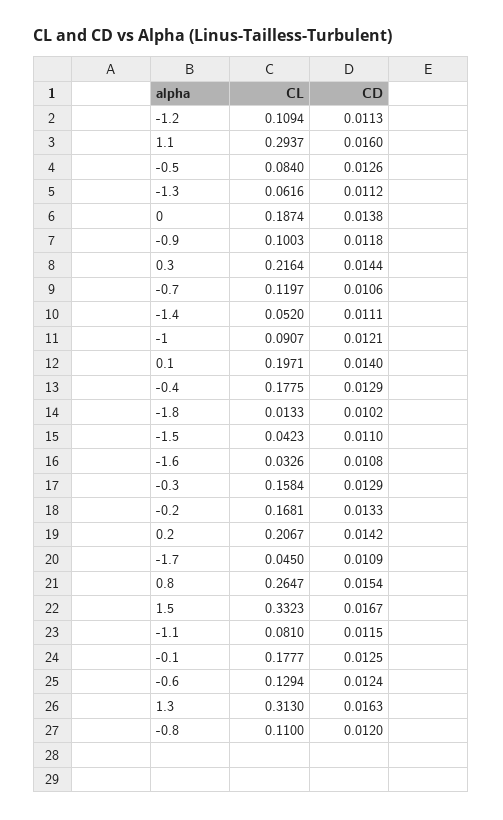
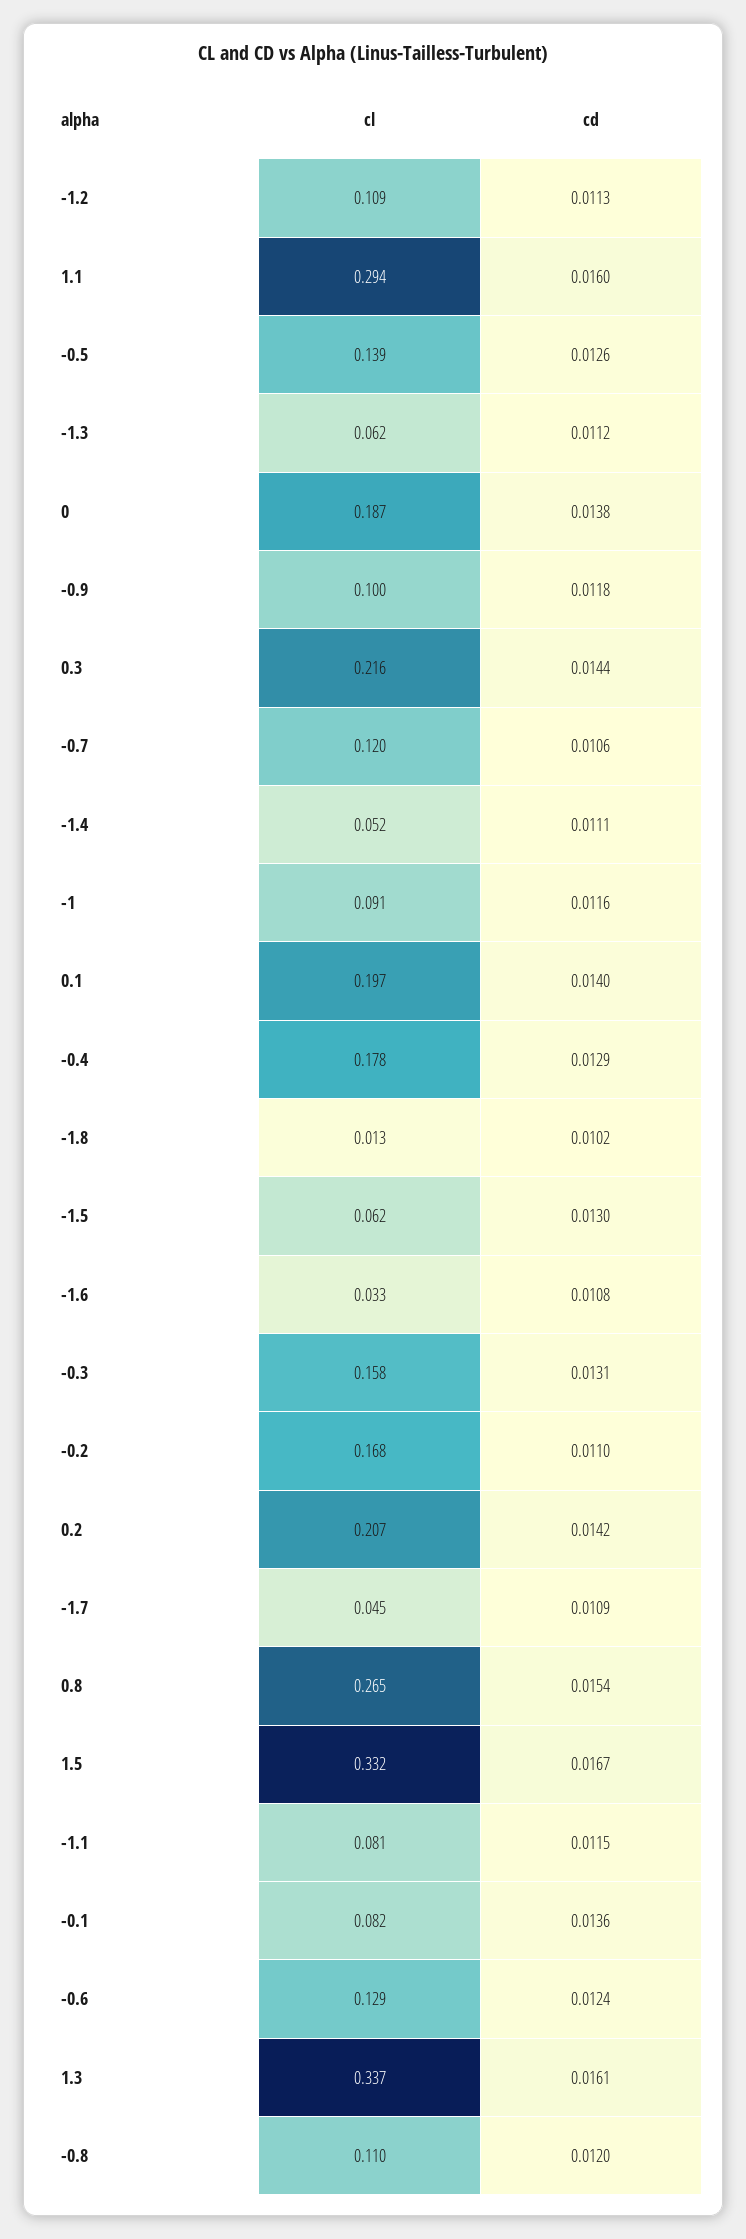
  {
    "CL": {
      "-1.2": 0.1094,
      "1.1": 0.2937,
-     "-0.5": 0.084,
+     "-0.5": 0.139,
      "-1.3": 0.0616,
      "0": 0.1874,
      "-0.9": 0.1003,
      "0.3": 0.2164,
      "-0.7": 0.1197,
      "-1.4": 0.052,
      "-1": 0.0907,
      "0.1": 0.1971,
      "-0.4": 0.1775,
      "-1.8": 0.0133,
-     "-1.5": 0.0423,
+     "-1.5": 0.062,
      "-1.6": 0.0326,
      "-0.3": 0.1584,
      "-0.2": 0.1681,
      "0.2": 0.2067,
      "-1.7": 0.045,
      "0.8": 0.2647,
      "1.5": 0.3323,
      "-1.1": 0.081,
-     "-0.1": 0.1777,
+     "-0.1": 0.082,
      "-0.6": 0.1294,
-     "1.3": 0.313,
+     "1.3": 0.337,
      "-0.8": 0.11
    },
    "CD": {
      "-1.2": 0.0113,
      "1.1": 0.016,
      "-0.5": 0.0126,
      "-1.3": 0.0112,
      "0": 0.0138,
      "-0.9": 0.0118,
      "0.3": 0.0144,
      "-0.7": 0.0106,
      "-1.4": 0.0111,
-     "-1": 0.0121,
+     "-1": 0.0116,
      "0.1": 0.014,
      "-0.4": 0.0129,
      "-1.8": 0.0102,
-     "-1.5": 0.011,
+     "-1.5": 0.013,
      "-1.6": 0.0108,
-     "-0.3": 0.0129,
+     "-0.3": 0.0131,
-     "-0.2": 0.0133,
+     "-0.2": 0.011,
      "0.2": 0.0142,
      "-1.7": 0.0109,
      "0.8": 0.0154,
      "1.5": 0.0167,
      "-1.1": 0.0115,
-     "-0.1": 0.0125,
+     "-0.1": 0.0136,
      "-0.6": 0.0124,
-     "1.3": 0.0163,
+     "1.3": 0.0161,
      "-0.8": 0.012
    }
  }

